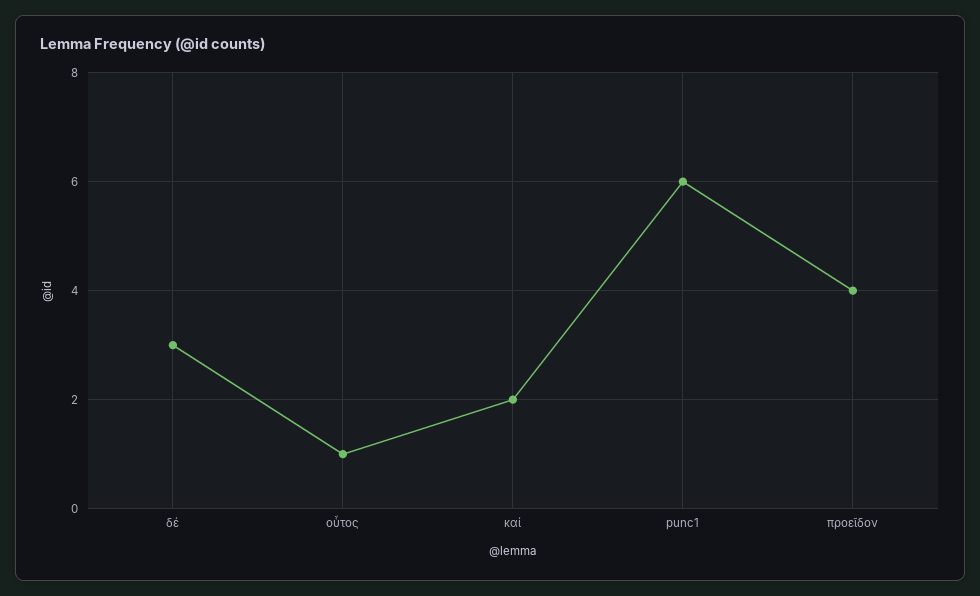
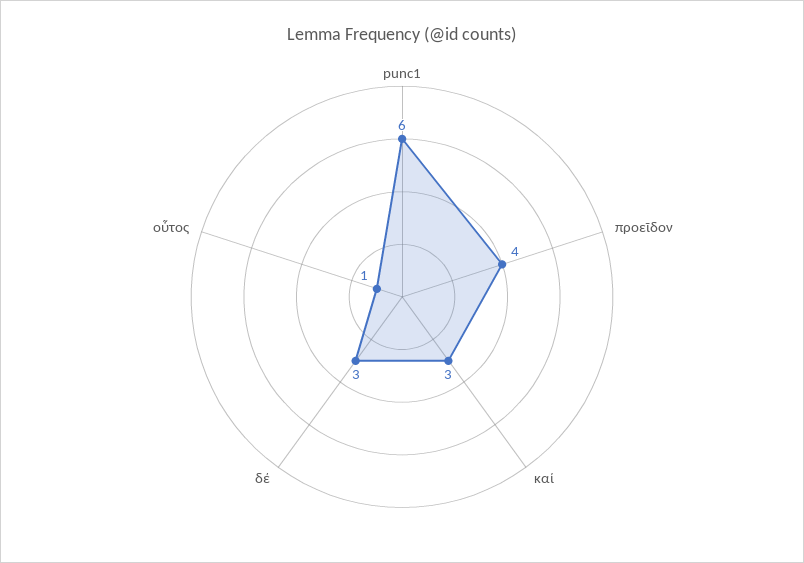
  {
    "δέ": 3,
    "οὗτος": 1,
-   "καί": 2,
+   "καί": 3,
    "punc1": 6,
    "προεῖδον": 4
  }

